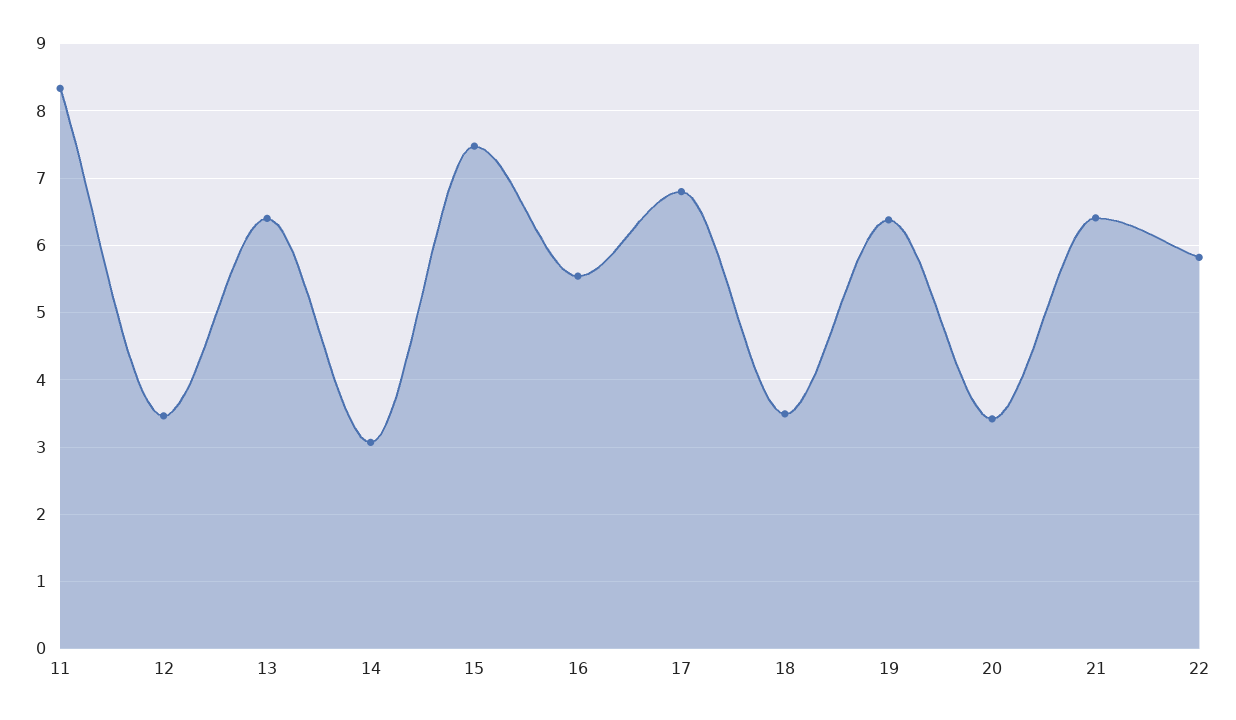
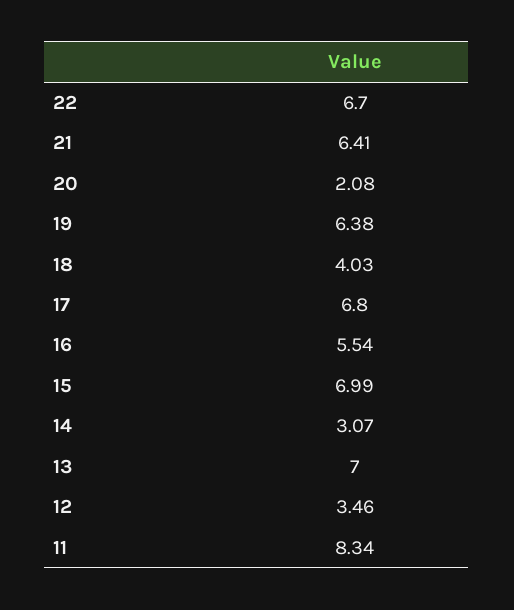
  {
    "11": 8.34,
    "12": 3.46,
-   "13": 6.4,
+   "13": 7,
    "14": 3.07,
-   "15": 7.5,
+   "15": 6.99,
    "16": 5.54,
    "17": 6.8,
-   "18": 3.5,
+   "18": 4.03,
    "19": 6.38,
-   "20": 3.4,
+   "20": 2.08,
    "21": 6.41,
-   "22": 5.8
+   "22": 6.7
  }

